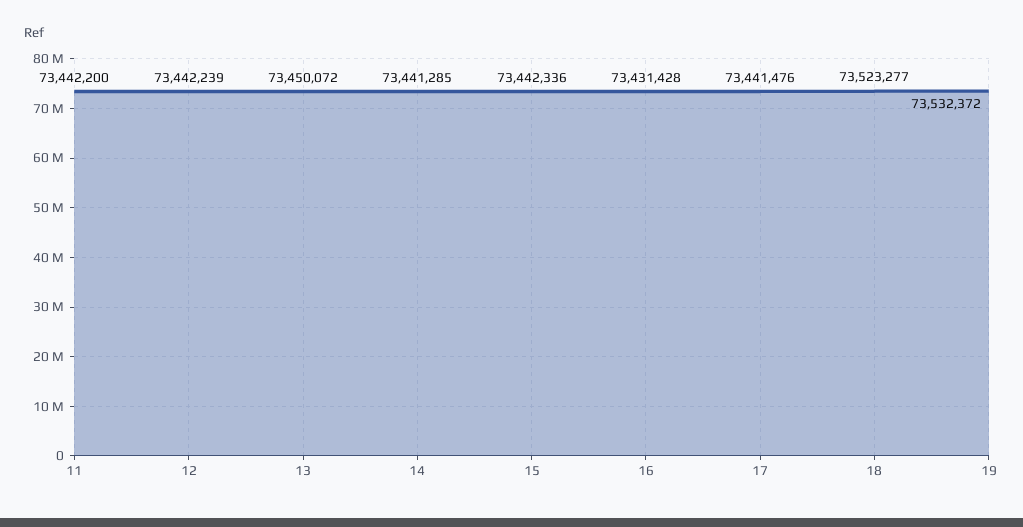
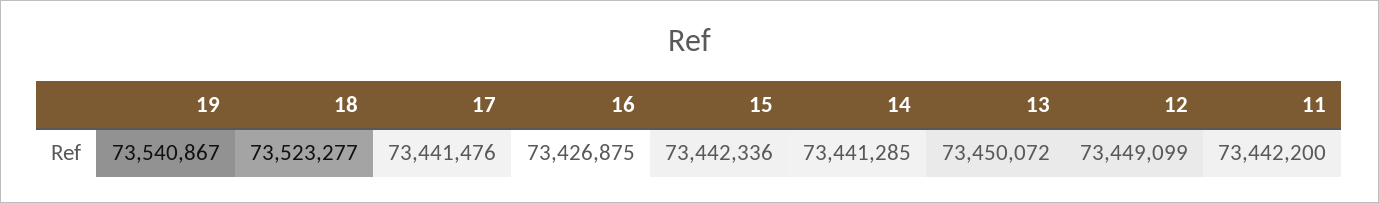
  {
    "11": 73442200,
-   "12": 73442239,
+   "12": 73449099,
    "13": 73450072,
    "14": 73441285,
    "15": 73442336,
-   "16": 73431428,
+   "16": 73426875,
    "17": 73441476,
    "18": 73523277,
-   "19": 73532372
+   "19": 73540867
  }

